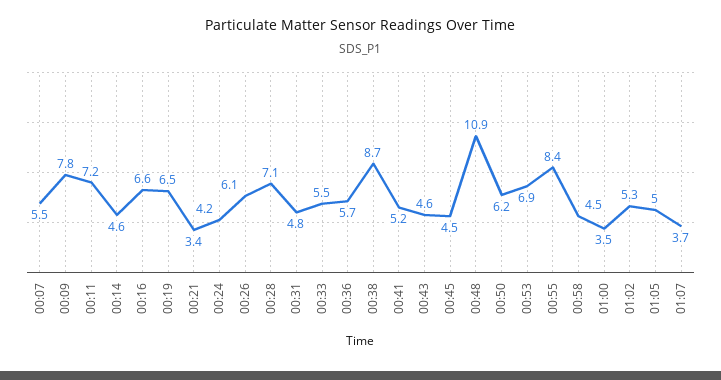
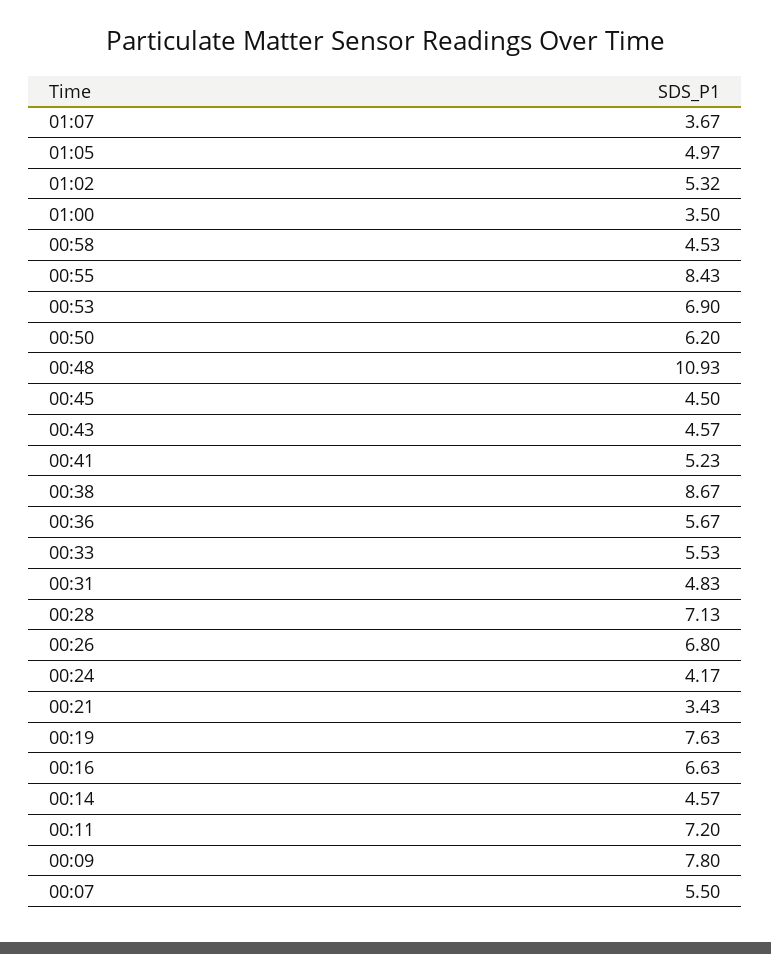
  {
    "00:07": 5.5,
    "00:09": 7.8,
    "00:11": 7.2,
    "00:14": 4.57,
    "00:16": 6.63,
-   "00:19": 6.5,
+   "00:19": 7.63,
    "00:21": 3.43,
    "00:24": 4.17,
-   "00:26": 6.1,
+   "00:26": 6.8,
    "00:28": 7.13,
    "00:31": 4.83,
    "00:33": 5.53,
    "00:36": 5.67,
    "00:38": 8.67,
    "00:41": 5.23,
    "00:43": 4.57,
    "00:45": 4.5,
    "00:48": 10.93,
    "00:50": 6.2,
    "00:53": 6.9,
    "00:55": 8.43,
    "00:58": 4.53,
    "01:00": 3.5,
    "01:02": 5.32,
    "01:05": 4.97,
    "01:07": 3.67
  }

